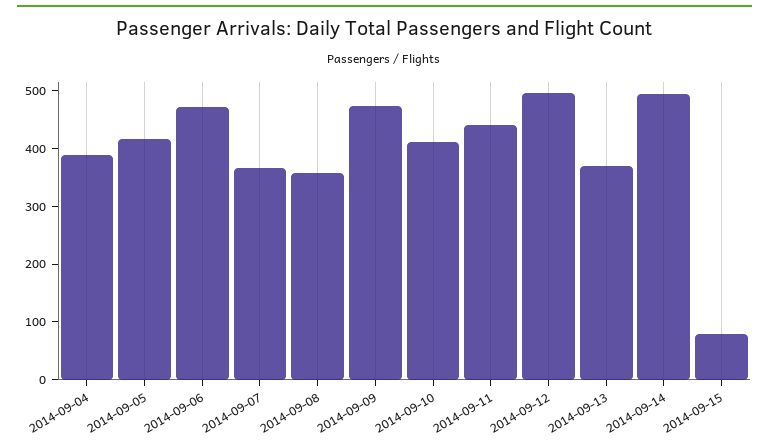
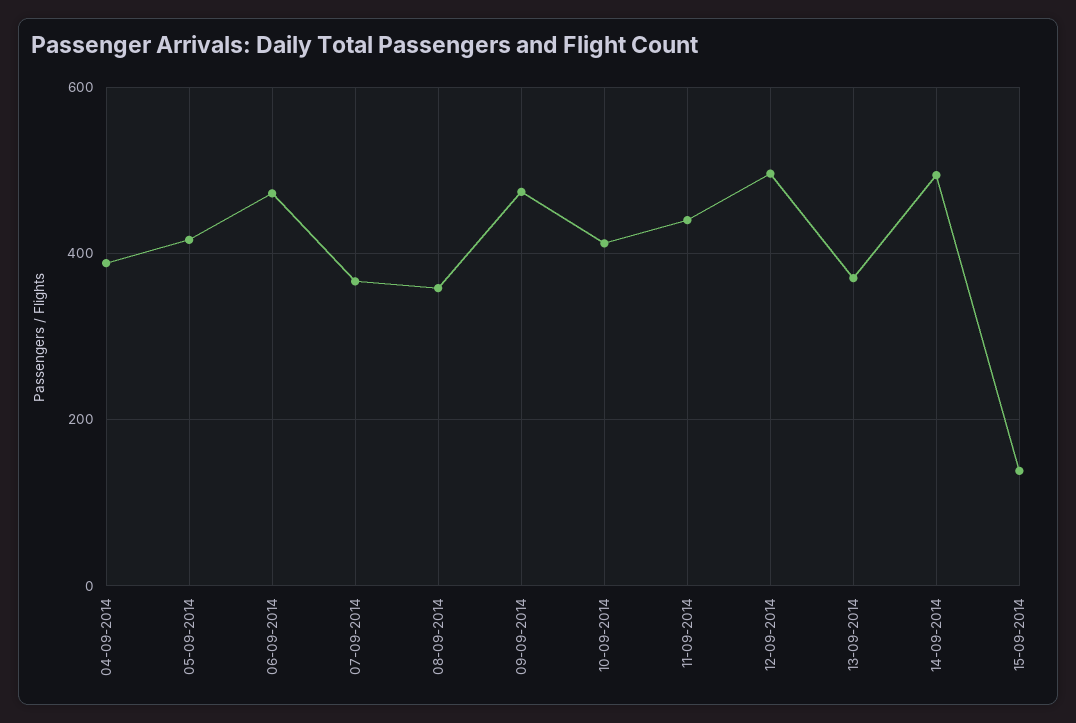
  {
    "2014-09-04": 380,
    "2014-09-05": 420,
    "2014-09-06": 480,
    "2014-09-07": 360,
    "2014-09-08": 360,
    "2014-09-09": 480,
    "2014-09-10": 420,
    "2014-09-11": 440,
    "2014-09-12": 500,
    "2014-09-13": 380,
    "2014-09-14": 500,
-   "2014-09-15": 80
+   "2014-09-15": 140
  }

